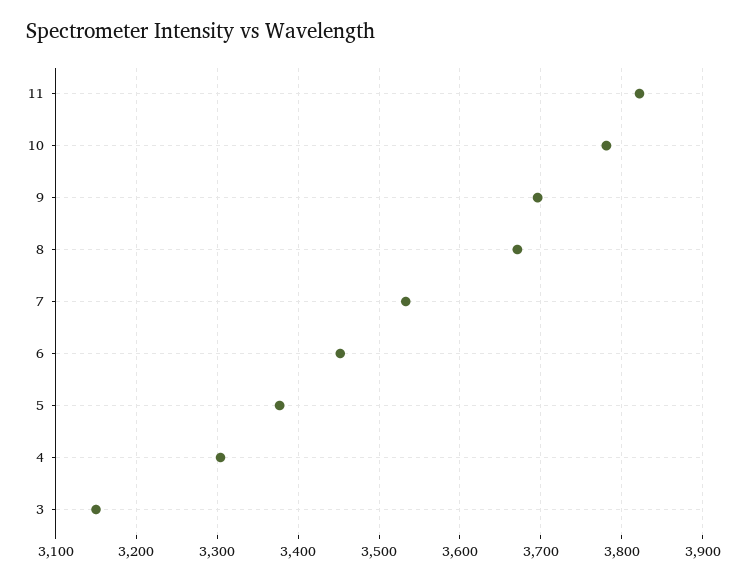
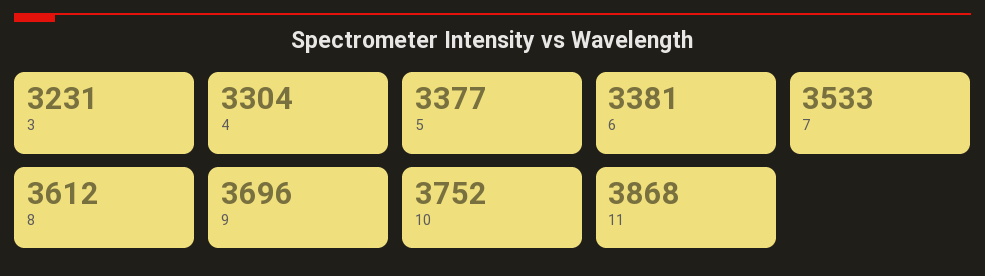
  {
-   "11": 3820,
+   "11": 3868,
-   "10": 3780,
+   "10": 3752,
    "9": 3696,
-   "8": 3670,
+   "8": 3612,
    "7": 3533,
-   "6": 3450,
+   "6": 3381,
    "5": 3377,
    "4": 3304,
-   "3": 3150
+   "3": 3231
  }

